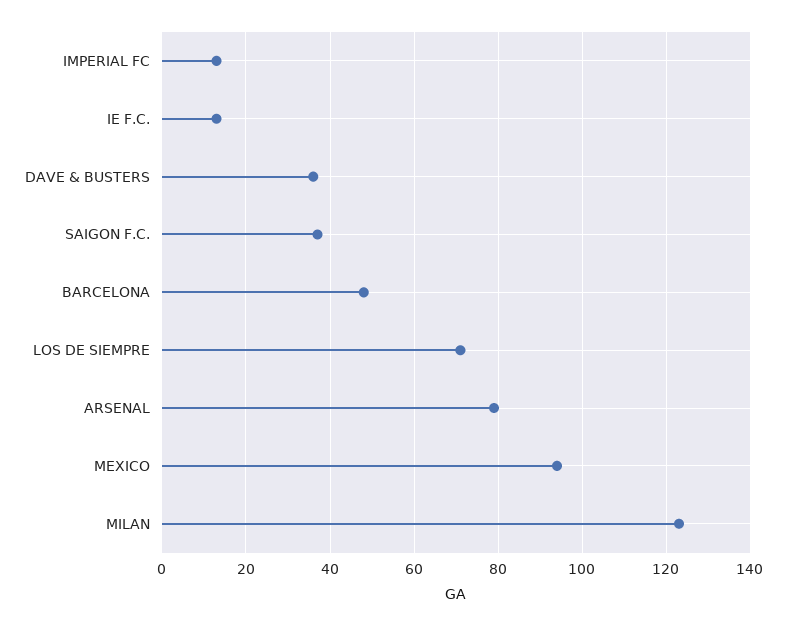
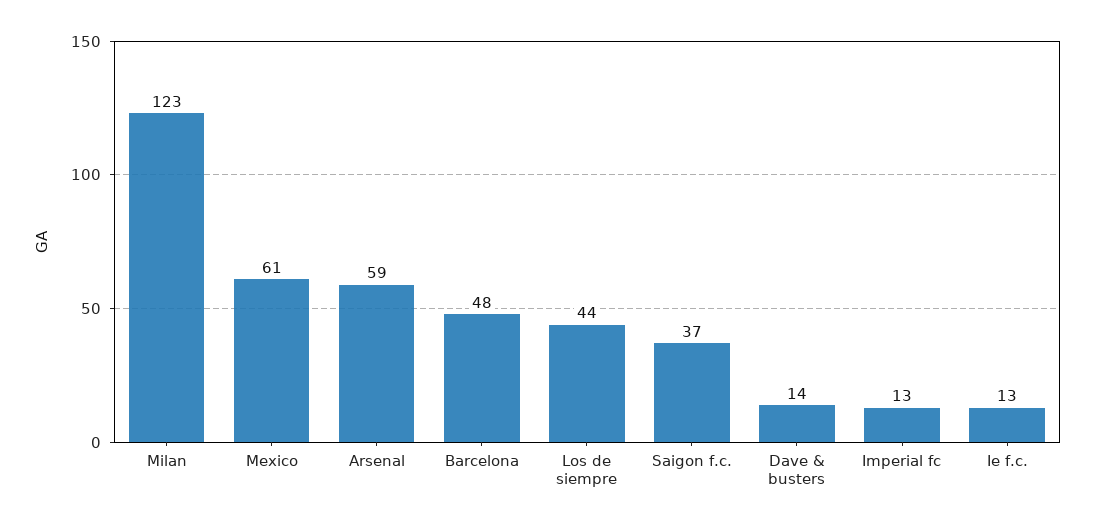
  {
    "IMPERIAL FC": 13,
    "IE F.C.": 13,
-   "DAVE & BUSTERS": 35,
+   "DAVE & BUSTERS": 14,
    "SAIGON F.C.": 37,
    "BARCELONA": 48,
-   "LOS DE SIEMPRE": 70,
+   "LOS DE SIEMPRE": 44,
-   "ARSENAL": 80,
+   "ARSENAL": 59,
-   "MEXICO": 95,
+   "MEXICO": 61,
    "MILAN": 123
  }

